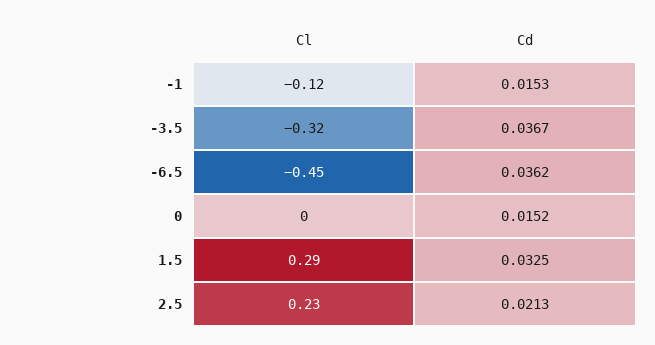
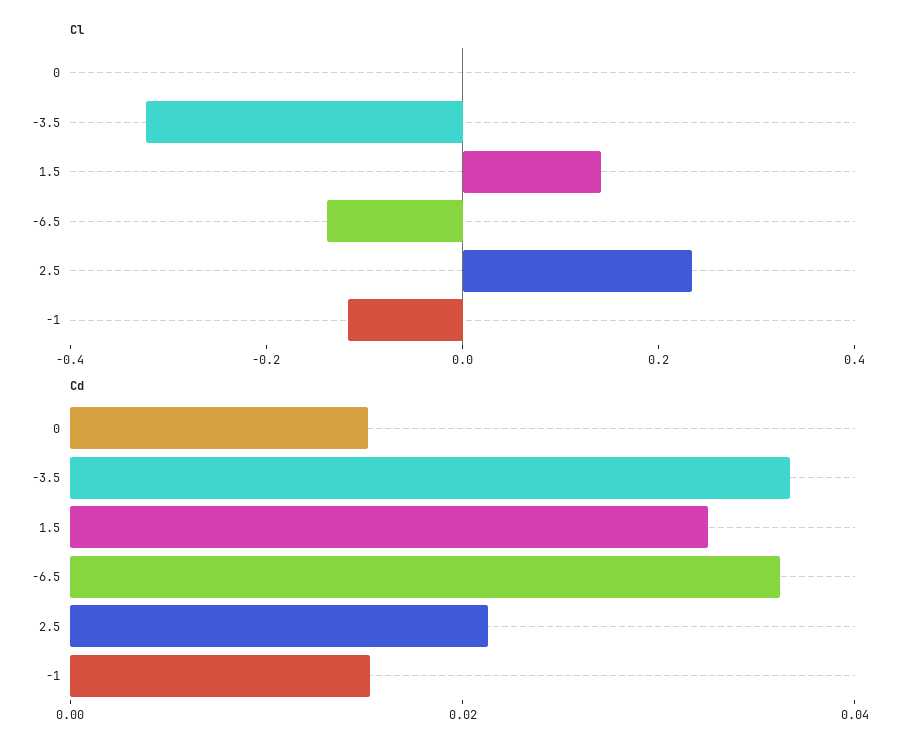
  {
    "Cl": {
      "-1": -0.12,
      "-3.5": -0.32,
-     "-6.5": -0.45,
+     "-6.5": -0.15,
      "0": 0,
-     "1.5": 0.29,
+     "1.5": 0.15,
      "2.5": 0.23
    },
    "Cd": {
      "-1": 0.0153,
      "-3.5": 0.0367,
      "-6.5": 0.0362,
      "0": 0.0152,
      "1.5": 0.0325,
      "2.5": 0.0213
    }
  }

